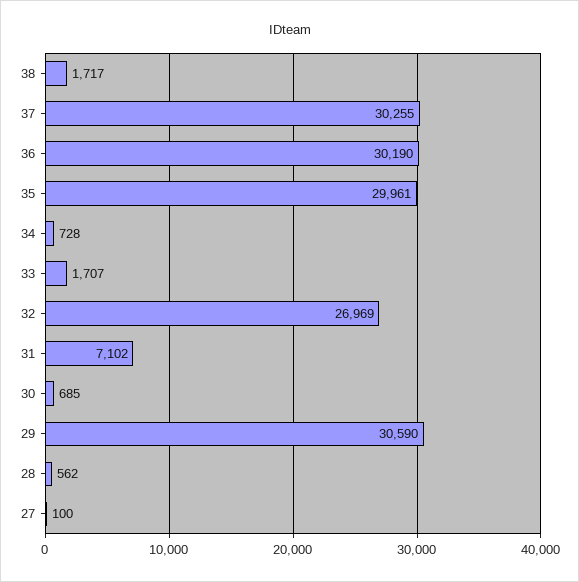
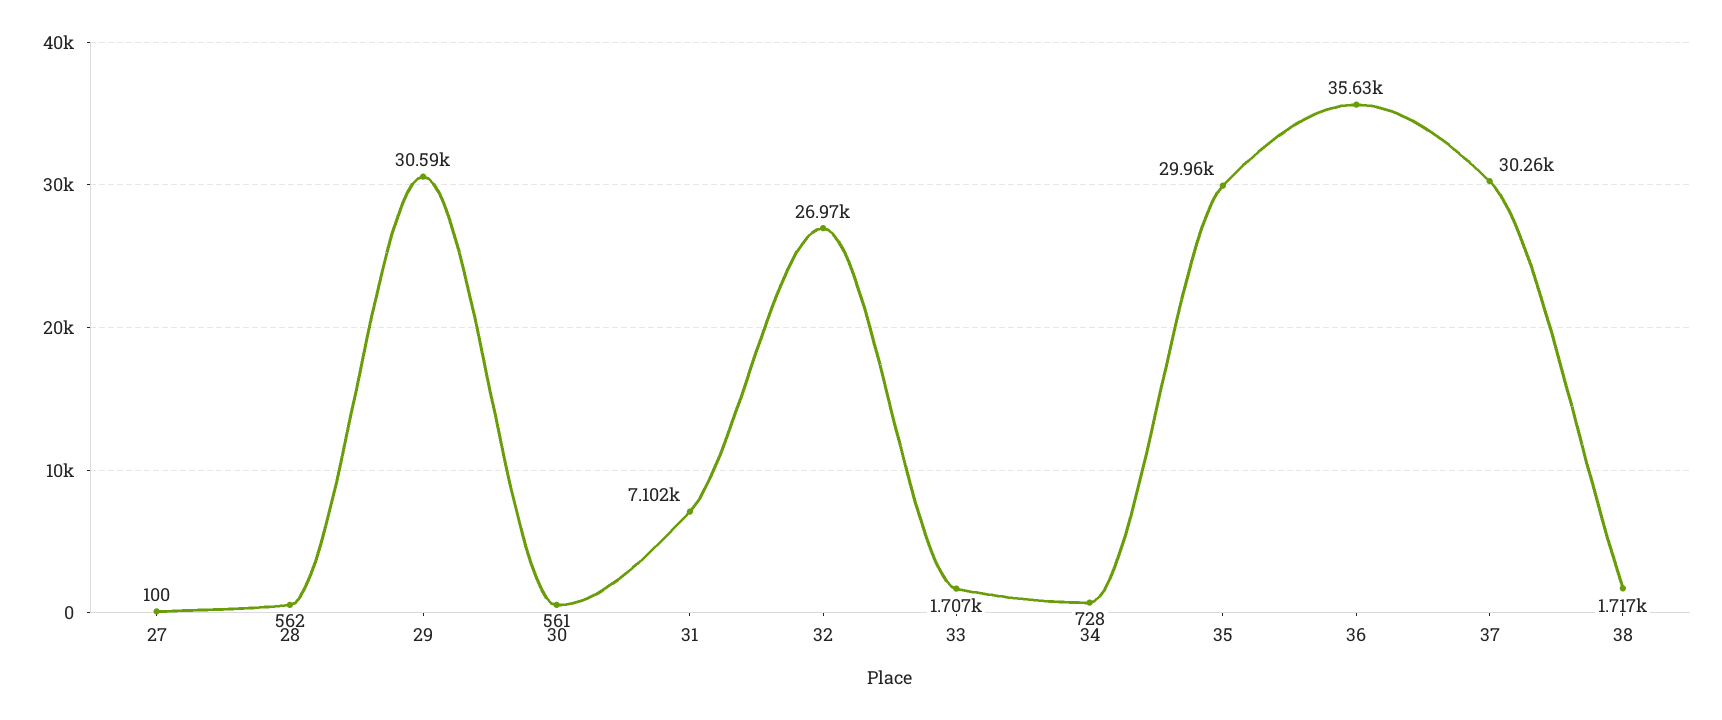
  {
    "38": 1717,
    "37": 30255,
-   "36": 30190,
+   "36": 35630,
    "35": 29961,
    "34": 728,
    "33": 1707,
    "32": 26969,
    "31": 7102,
-   "30": 685,
+   "30": 561,
    "29": 30590,
    "28": 562,
    "27": 100
  }

